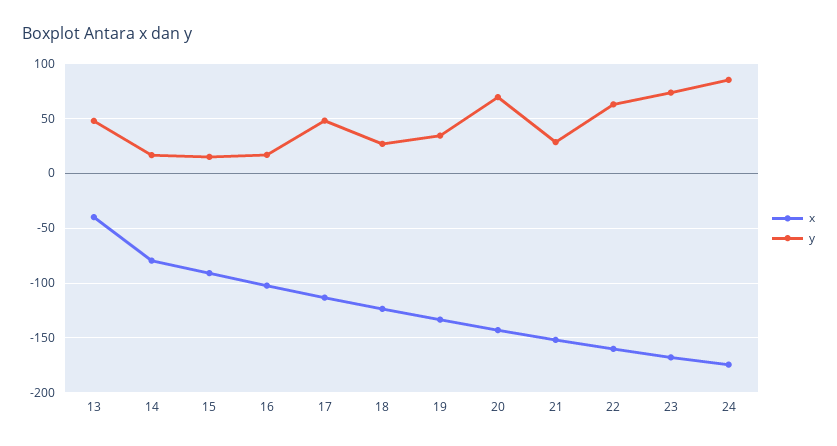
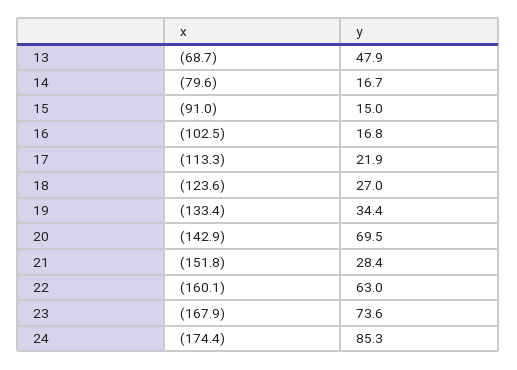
  {
    "x": {
-     "13": -40,
+     "13": -68.7,
      "14": -79.6,
      "15": -91,
      "16": -102.5,
      "17": -113.3,
      "18": -123.6,
      "19": -133.4,
      "20": -142.9,
      "21": -151.8,
      "22": -160.1,
      "23": -167.9,
      "24": -174.4
    },
    "y": {
      "13": 47.9,
      "14": 16.7,
      "15": 15,
      "16": 16.8,
-     "17": 50,
+     "17": 21.9,
      "18": 27,
      "19": 34.4,
      "20": 69.5,
      "21": 28.4,
      "22": 63,
      "23": 73.6,
      "24": 85.3
    }
  }

